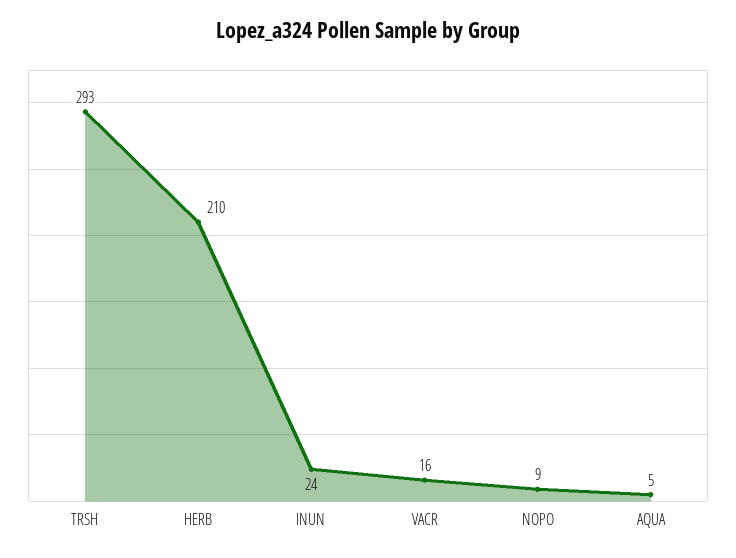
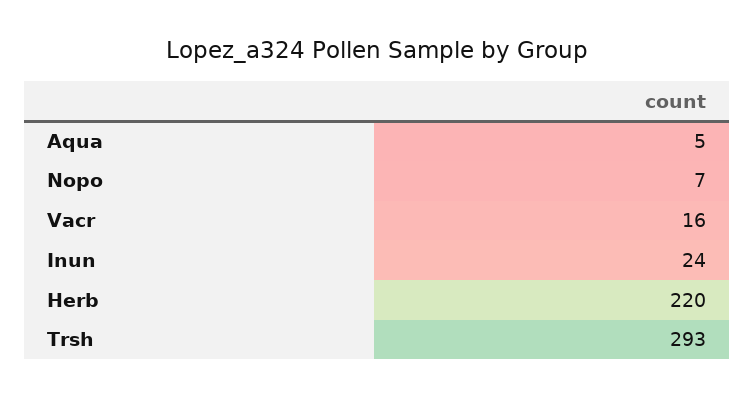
  {
    "TRSH": 293,
-   "HERB": 210,
+   "HERB": 220,
    "INUN": 24,
    "VACR": 16,
-   "NOPO": 9,
+   "NOPO": 7,
    "AQUA": 5
  }

